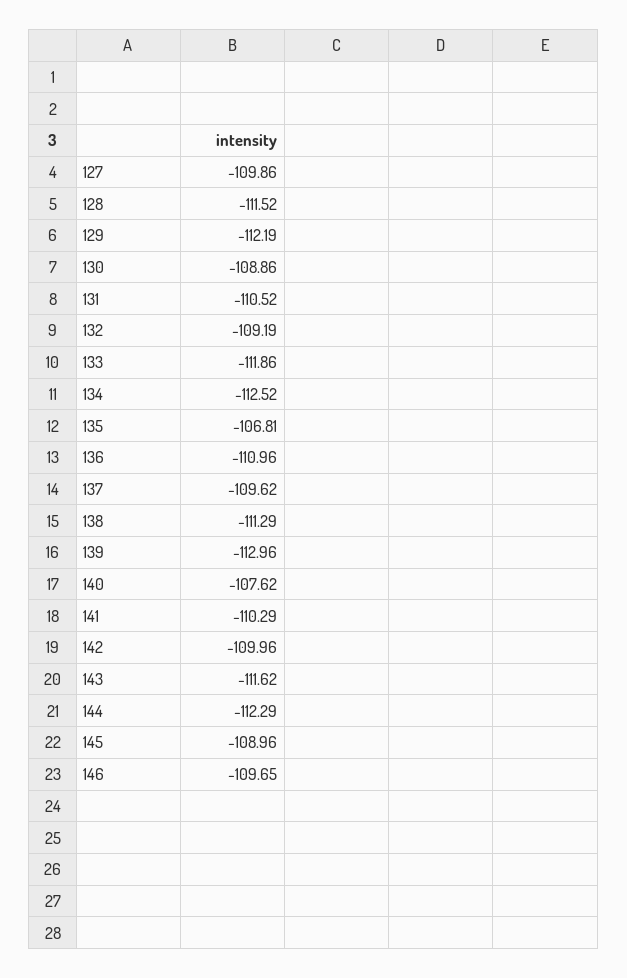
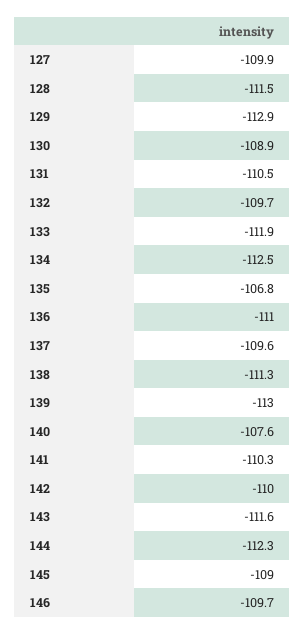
  {
    "127": -109.86,
    "128": -111.52,
-   "129": -112.19,
+   "129": -112.9,
    "130": -108.86,
    "131": -110.52,
-   "132": -109.19,
+   "132": -109.7,
    "133": -111.86,
    "134": -112.52,
    "135": -106.81,
    "136": -110.96,
    "137": -109.62,
    "138": -111.29,
    "139": -112.96,
    "140": -107.62,
    "141": -110.29,
    "142": -109.96,
    "143": -111.62,
    "144": -112.29,
    "145": -108.96,
    "146": -109.65
  }

